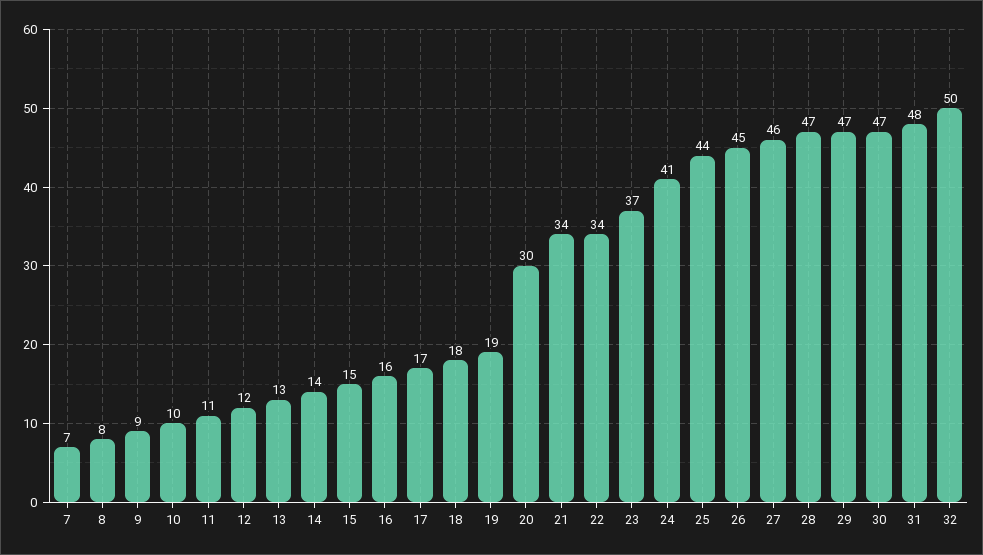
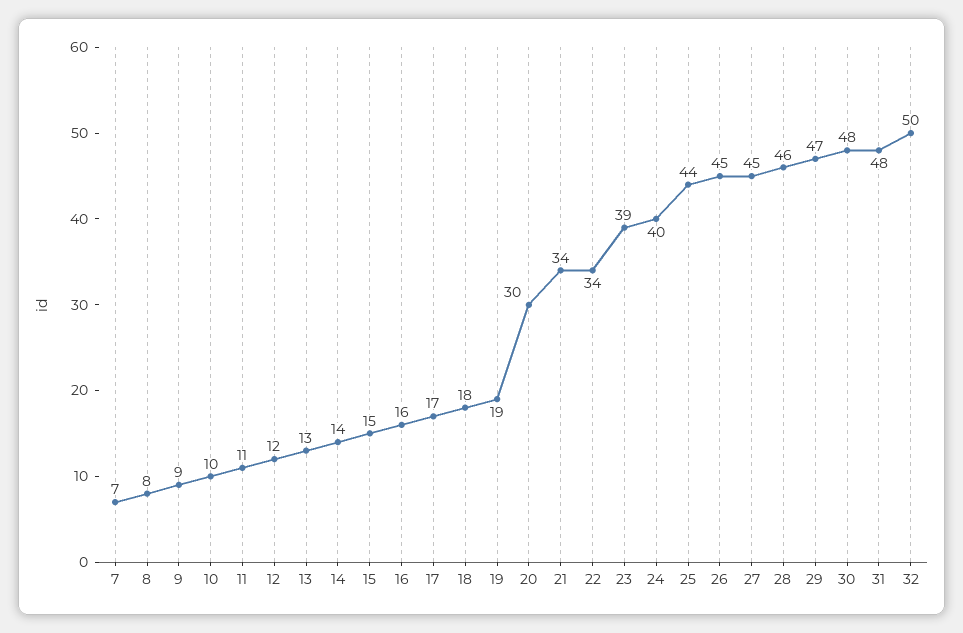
  {
    "7": 7,
    "8": 8,
    "9": 9,
    "10": 10,
    "11": 11,
    "12": 12,
    "13": 13,
    "14": 14,
    "15": 15,
    "16": 16,
    "17": 17,
    "18": 18,
    "19": 19,
    "20": 30,
    "21": 34,
    "22": 34,
-   "23": 37,
+   "23": 39,
-   "24": 41,
+   "24": 40,
    "25": 44,
    "26": 45,
-   "27": 46,
+   "27": 45,
-   "28": 47,
+   "28": 46,
    "29": 47,
-   "30": 47,
+   "30": 48,
    "31": 48,
    "32": 50
  }

